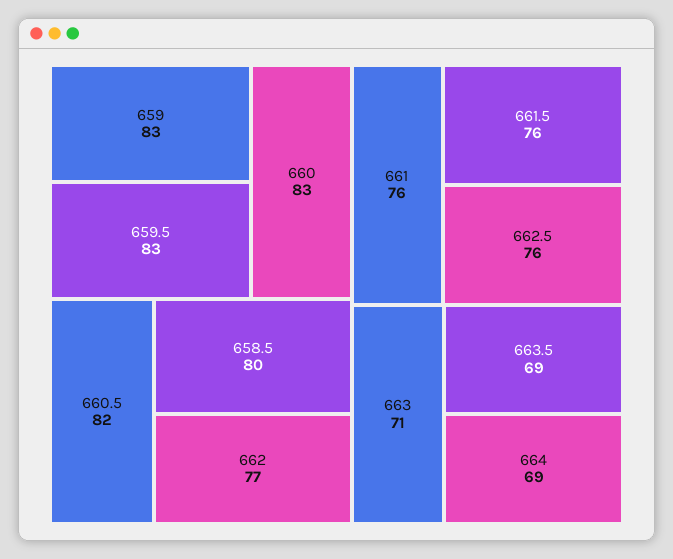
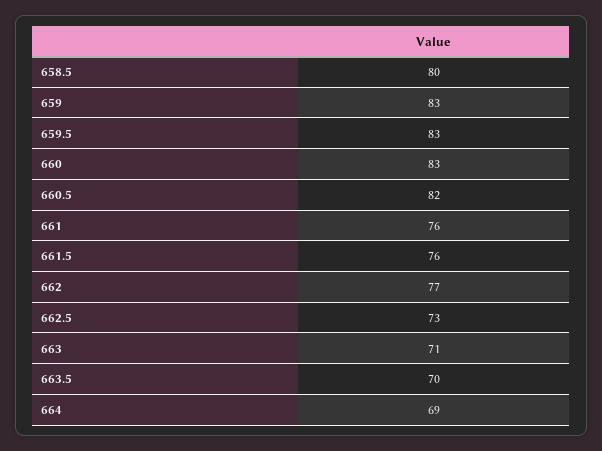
  {
    "659": 83,
    "659.5": 83,
    "660": 83,
    "660.5": 82,
    "658.5": 80,
    "662": 77,
    "661": 76,
    "661.5": 76,
-   "662.5": 76,
+   "662.5": 73,
    "663": 71,
-   "663.5": 69,
+   "663.5": 70,
    "664": 69
  }

